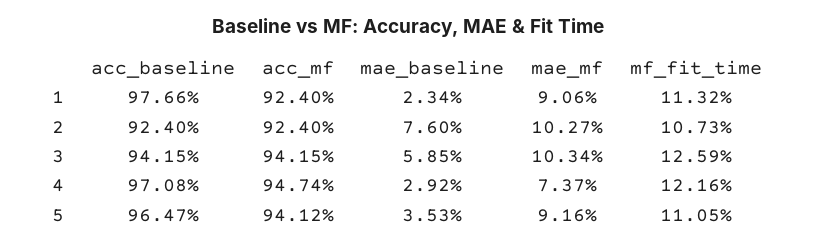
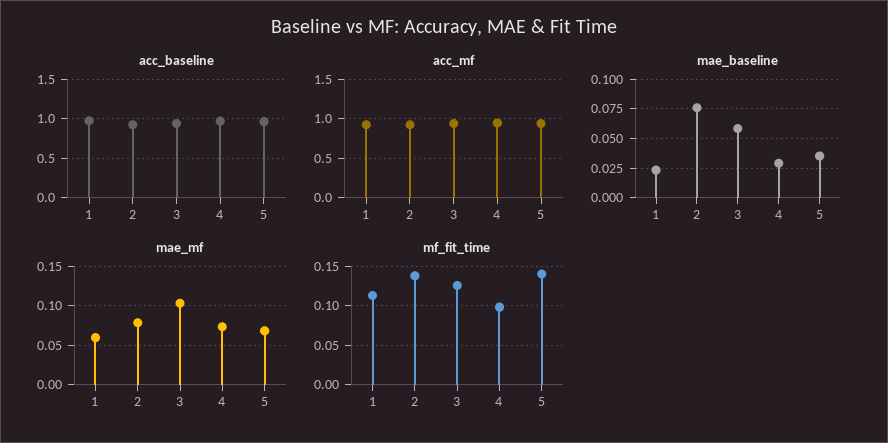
  {
    "acc_baseline": {
      "1": 0.9766,
      "2": 0.924,
      "3": 0.9415,
      "4": 0.9708,
      "5": 0.9647
    },
    "acc_mf": {
      "1": 0.924,
      "2": 0.924,
      "3": 0.9415,
      "4": 0.9474,
      "5": 0.9412
    },
    "mae_baseline": {
      "1": 0.0234,
      "2": 0.076,
      "3": 0.0585,
      "4": 0.0292,
      "5": 0.0353
    },
    "mae_mf": {
-     "1": 0.0906,
+     "1": 0.06,
-     "2": 0.1027,
+     "2": 0.08,
      "3": 0.1034,
      "4": 0.0737,
-     "5": 0.0916
+     "5": 0.07
    },
    "mf_fit_time": {
      "1": 0.1132,
-     "2": 0.1073,
+     "2": 0.14,
      "3": 0.1259,
-     "4": 0.1216,
+     "4": 0.1,
-     "5": 0.1105
+     "5": 0.14
    }
  }

